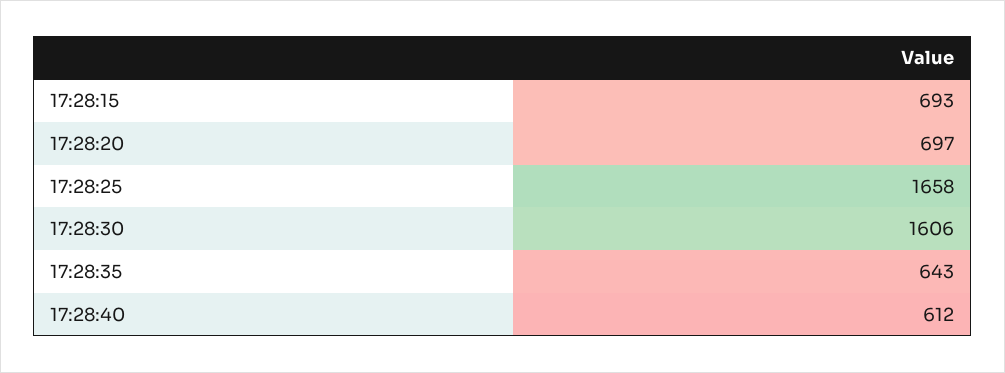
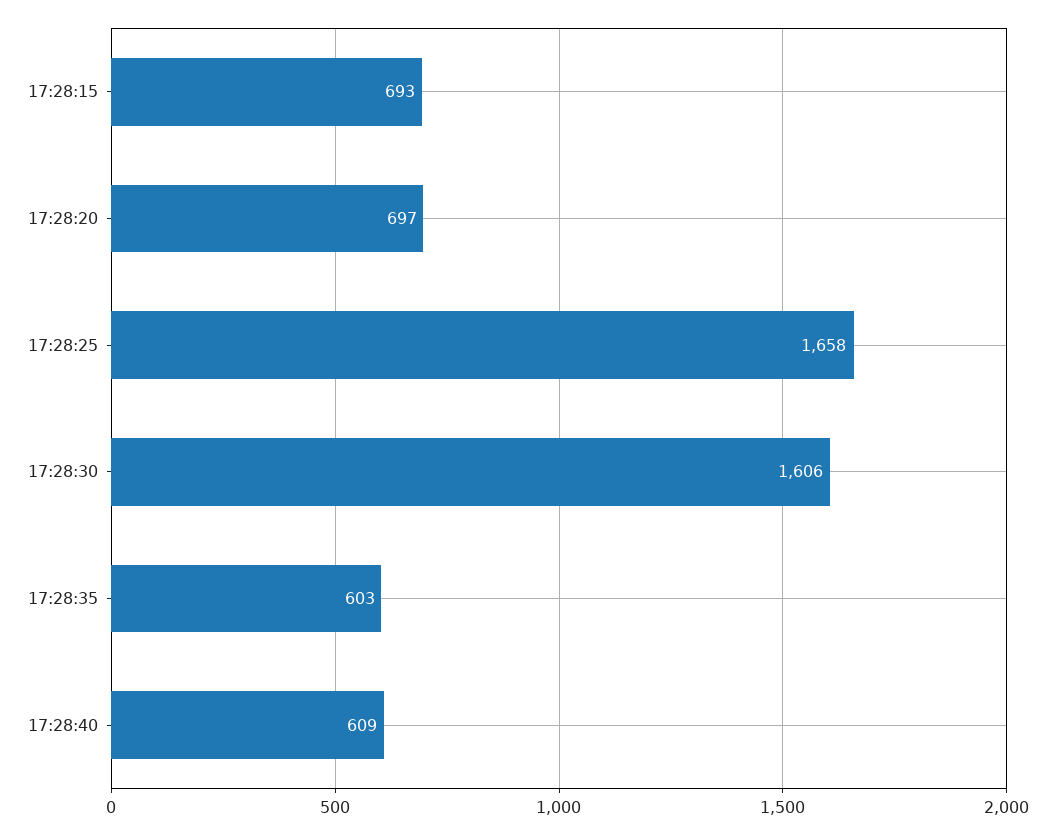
  {
    "17:28:15": 693,
    "17:28:20": 697,
    "17:28:25": 1658,
    "17:28:30": 1606,
-   "17:28:35": 643,
+   "17:28:35": 603,
-   "17:28:40": 612
+   "17:28:40": 609
  }

